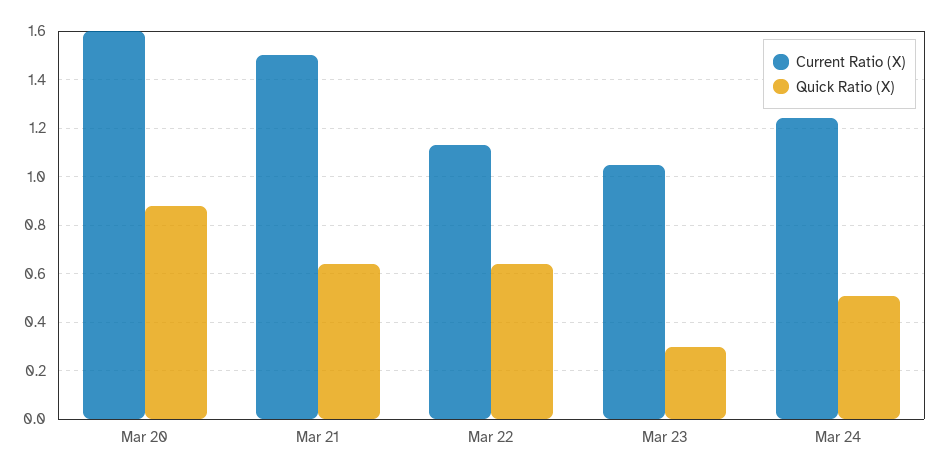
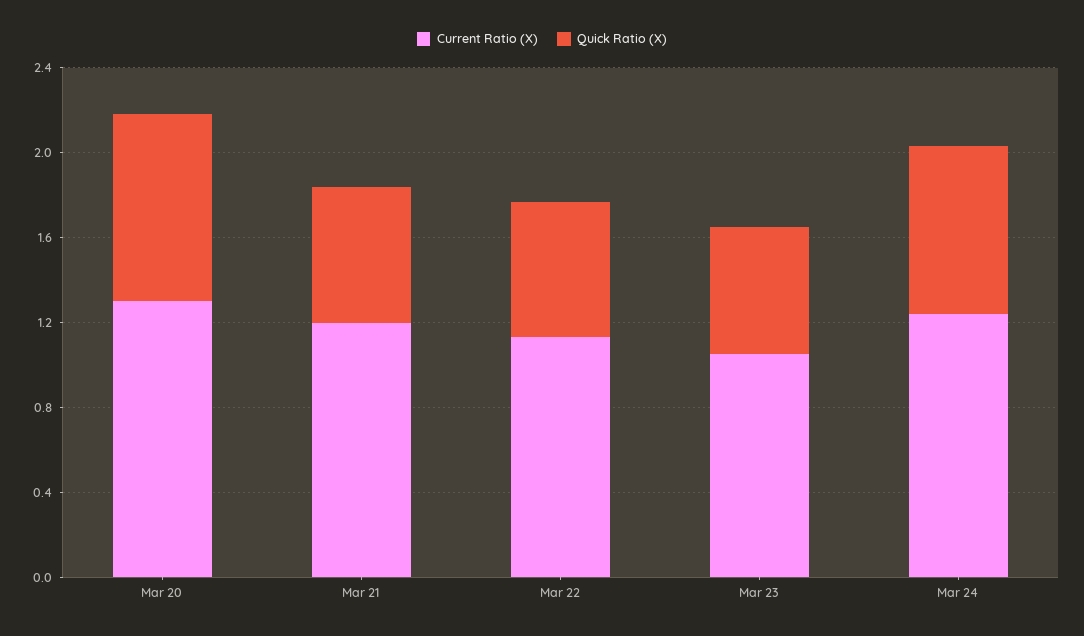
  {
    "Current Ratio (X)": {
-     "Mar 20": 1.6,
+     "Mar 20": 1.3,
-     "Mar 21": 1.5,
+     "Mar 21": 1.2,
      "Mar 22": 1.15,
      "Mar 23": 1.05,
      "Mar 24": 1.25
    },
    "Quick Ratio (X)": {
      "Mar 20": 0.9,
      "Mar 21": 0.65,
      "Mar 22": 0.65,
-     "Mar 23": 0.3,
+     "Mar 23": 0.6,
-     "Mar 24": 0.5
+     "Mar 24": 0.8
    }
  }

